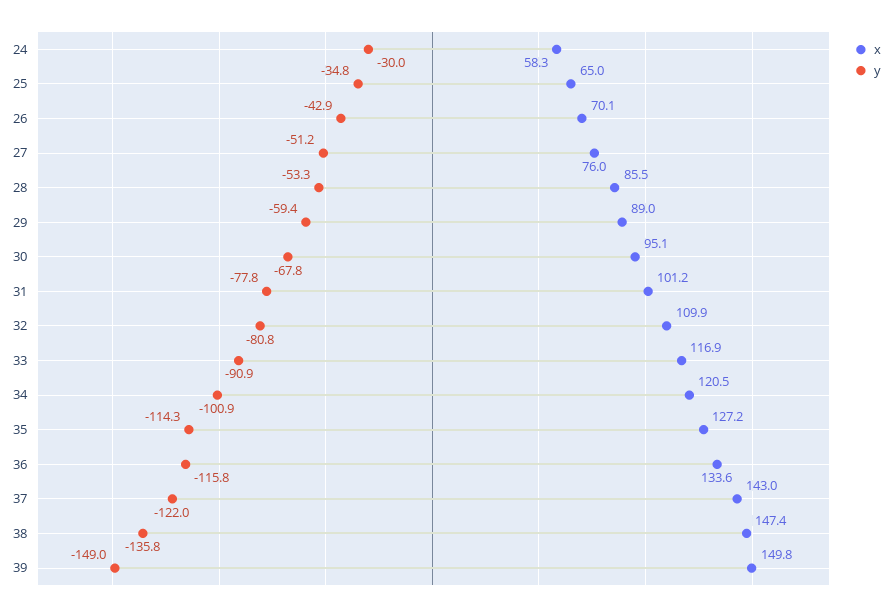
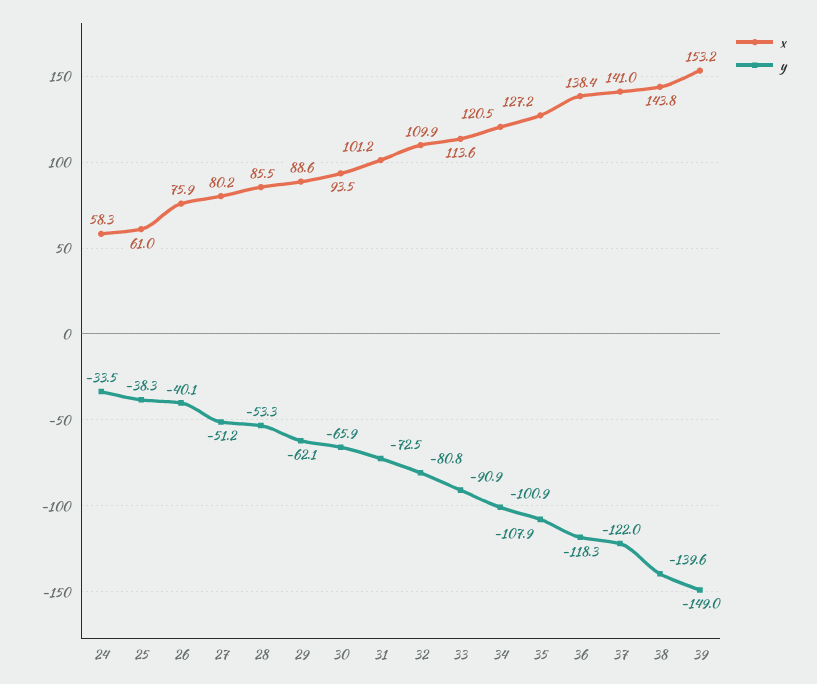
  {
    "x": {
      "24": 58.3,
-     "25": 65,
+     "25": 61,
-     "26": 70.1,
+     "26": 75.9,
-     "27": 76,
+     "27": 80.2,
      "28": 85.5,
-     "29": 89,
+     "29": 88.6,
-     "30": 95.1,
+     "30": 93.5,
      "31": 101.2,
      "32": 109.9,
-     "33": 116.9,
+     "33": 113.6,
      "34": 120.5,
      "35": 127.2,
-     "36": 133.6,
+     "36": 138.4,
-     "37": 143,
+     "37": 141,
-     "38": 147.4,
+     "38": 143.8,
-     "39": 149.8
+     "39": 153.2
    },
    "y": {
-     "24": -30,
+     "24": -33.5,
-     "25": -34.8,
+     "25": -38.3,
-     "26": -42.9,
+     "26": -40.1,
      "27": -51.2,
      "28": -53.3,
-     "29": -59.4,
+     "29": -62.1,
-     "30": -67.8,
+     "30": -65.9,
-     "31": -77.8,
+     "31": -72.5,
      "32": -80.8,
      "33": -90.9,
      "34": -100.9,
-     "35": -114.3,
+     "35": -107.9,
-     "36": -115.8,
+     "36": -118.3,
      "37": -122,
-     "38": -135.8,
+     "38": -139.6,
      "39": -149
    }
  }

